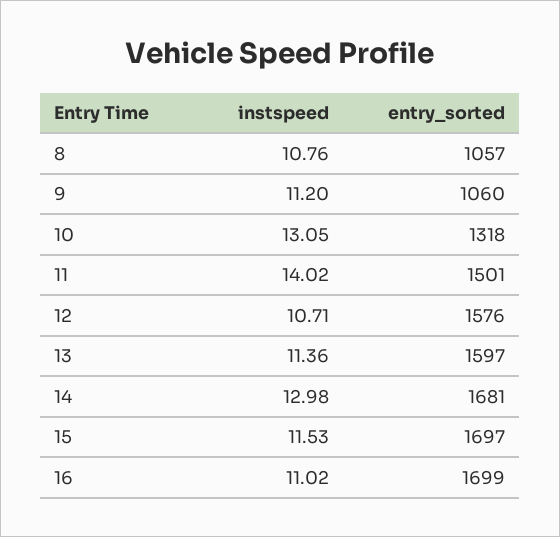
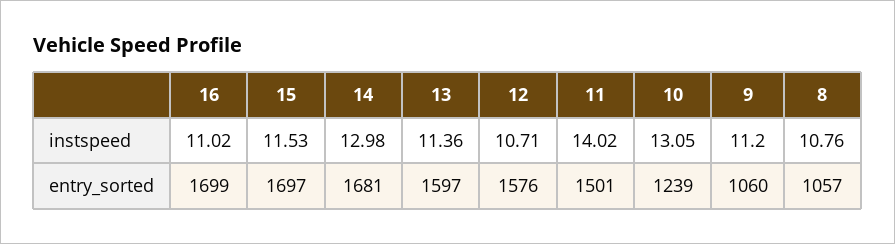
  {
    "instspeed": {
      "8": 10.76,
      "9": 11.2,
      "10": 13.05,
      "11": 14.02,
      "12": 10.71,
      "13": 11.36,
      "14": 12.98,
      "15": 11.53,
      "16": 11.02
    },
    "entry_sorted": {
      "8": 1057,
      "9": 1060,
-     "10": 1318,
+     "10": 1239,
      "11": 1501,
      "12": 1576,
      "13": 1597,
      "14": 1681,
      "15": 1697,
      "16": 1699
    }
  }

